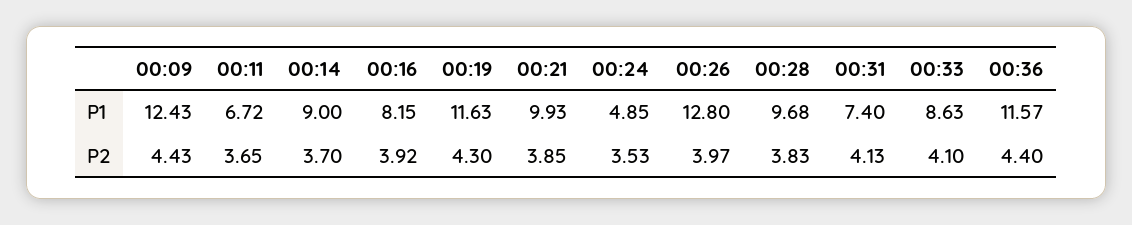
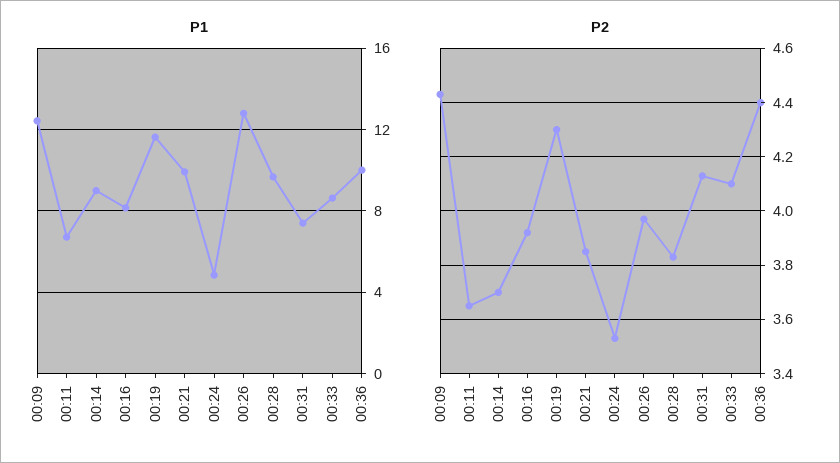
  {
    "P1": {
      "00:09": 12.43,
      "00:11": 6.72,
      "00:14": 9,
      "00:16": 8.15,
      "00:19": 11.63,
      "00:21": 9.93,
      "00:24": 4.85,
      "00:26": 12.8,
      "00:28": 9.68,
      "00:31": 7.4,
      "00:33": 8.63,
-     "00:36": 11.57
+     "00:36": 10
    },
    "P2": {
      "00:09": 4.43,
      "00:11": 3.65,
      "00:14": 3.7,
      "00:16": 3.92,
      "00:19": 4.3,
      "00:21": 3.85,
      "00:24": 3.53,
      "00:26": 3.97,
      "00:28": 3.83,
      "00:31": 4.13,
      "00:33": 4.1,
      "00:36": 4.4
    }
  }

